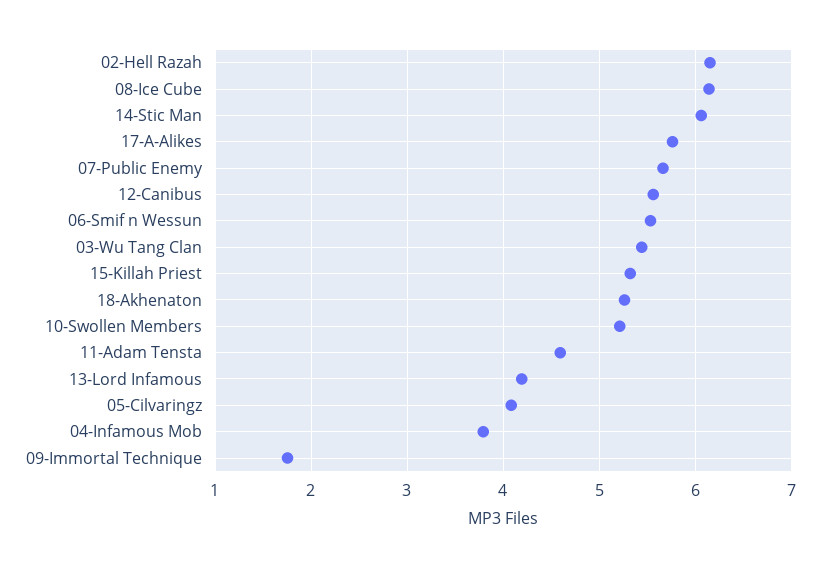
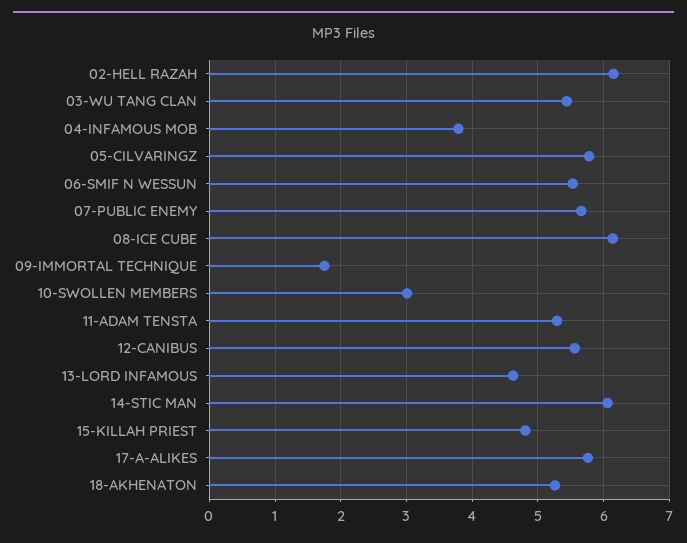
  {
    "02-Hell Razah": 6.2,
    "08-Ice Cube": 6.1,
    "14-Stic Man": 6.1,
    "17-A-Alikes": 5.8,
    "07-Public Enemy": 5.7,
    "12-Canibus": 5.6,
    "06-Smif n Wessun": 5.5,
    "03-Wu Tang Clan": 5.4,
-   "15-Killah Priest": 5.3,
+   "15-Killah Priest": 4.8,
    "18-Akhenaton": 5.3,
-   "10-Swollen Members": 5.2,
+   "10-Swollen Members": 3,
-   "11-Adam Tensta": 4.6,
+   "11-Adam Tensta": 5.3,
-   "13-Lord Infamous": 4.2,
+   "13-Lord Infamous": 4.6,
-   "05-Cilvaringz": 4.1,
+   "05-Cilvaringz": 5.8,
    "04-Infamous Mob": 3.8,
    "09-Immortal Technique": 1.8
  }

